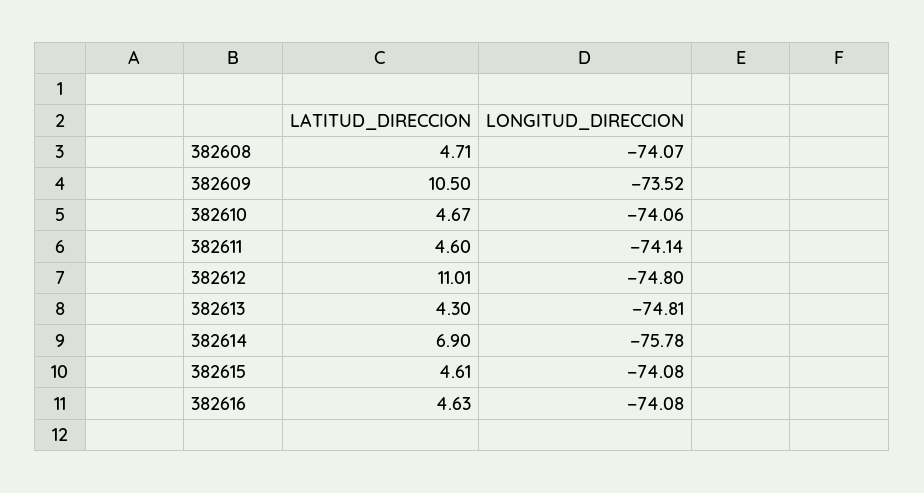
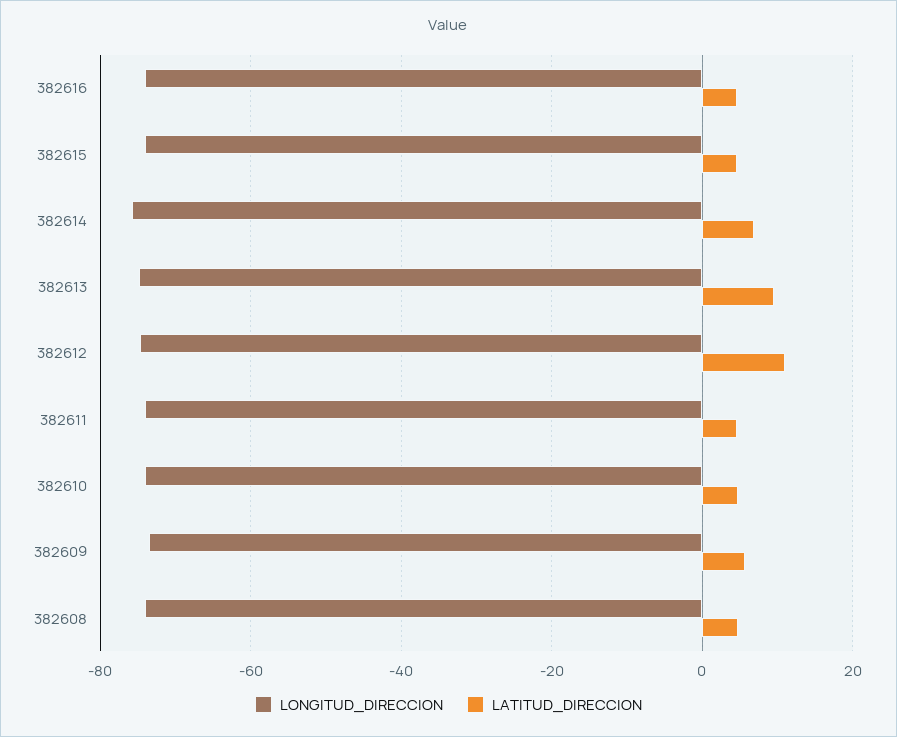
  {
    "LATITUD_DIRECCION": {
      "382608": 4.71,
-     "382609": 10.5,
+     "382609": 6,
      "382610": 4.67,
      "382611": 4.6,
      "382612": 11.01,
-     "382613": 4.3,
+     "382613": 10,
      "382614": 6.9,
      "382615": 4.61,
      "382616": 4.63
    },
    "LONGITUD_DIRECCION": {
      "382608": -74.07,
      "382609": -73.52,
      "382610": -74.06,
      "382611": -74.14,
      "382612": -74.8,
      "382613": -74.81,
      "382614": -75.78,
      "382615": -74.08,
      "382616": -74.08
    }
  }

